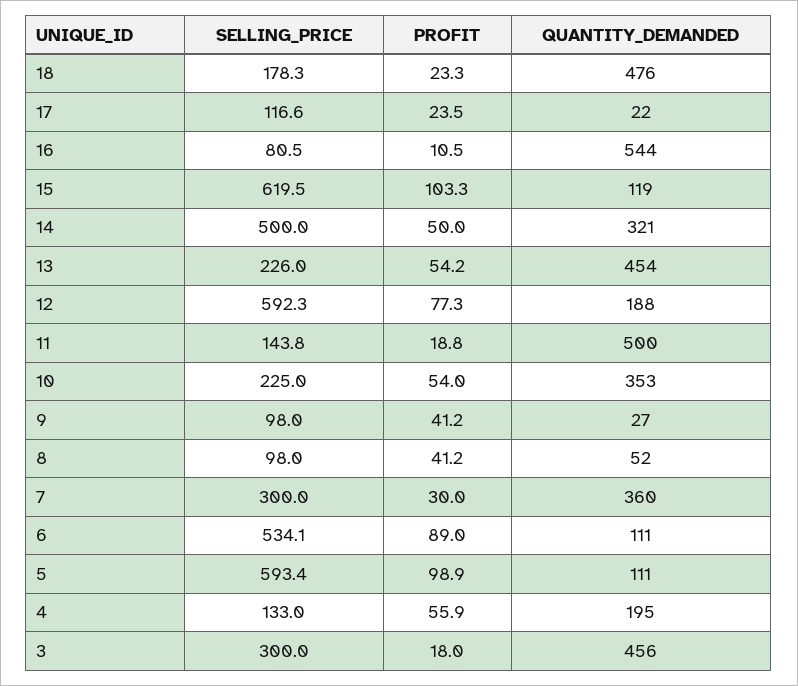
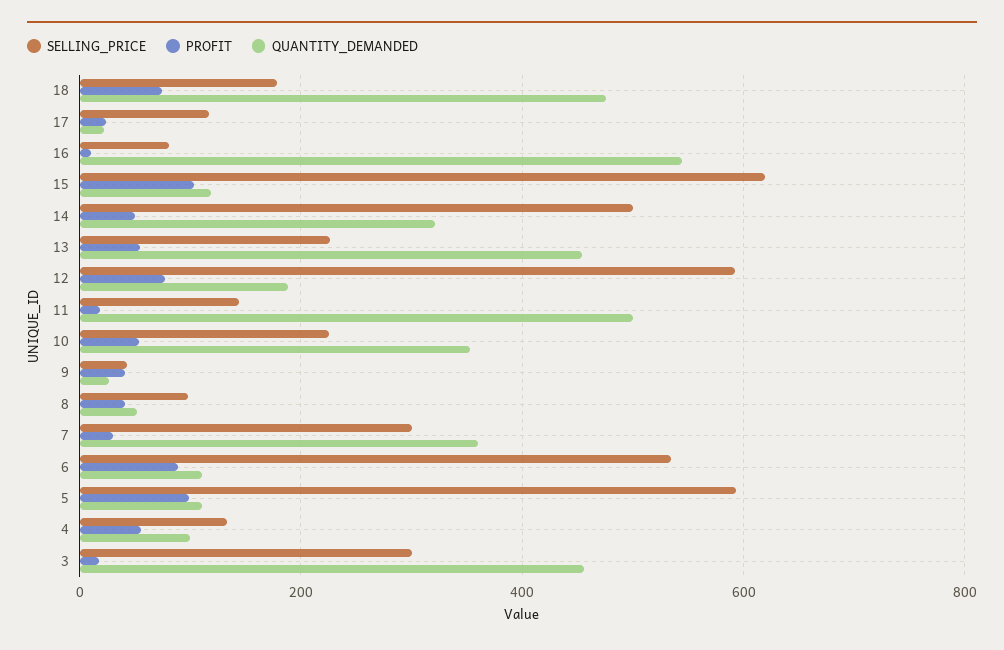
  {
    "SELLING_PRICE": {
      "18": 178.3,
      "17": 116.6,
      "16": 80.5,
      "15": 619.5,
      "14": 500,
      "13": 226,
      "12": 592.3,
      "11": 143.8,
      "10": 225,
-     "9": 98,
+     "9": 40,
      "8": 98,
      "7": 300,
      "6": 534.1,
      "5": 593.4,
      "4": 133,
      "3": 300
    },
    "PROFIT": {
-     "18": 23.3,
+     "18": 80,
      "17": 23.5,
      "16": 10.5,
      "15": 103.3,
      "14": 50,
      "13": 54.2,
      "12": 77.3,
      "11": 18.8,
      "10": 54,
      "9": 41.2,
      "8": 41.2,
      "7": 30,
      "6": 89,
      "5": 98.9,
      "4": 55.9,
      "3": 18
    },
    "QUANTITY_DEMANDED": {
      "18": 476,
      "17": 22,
      "16": 544,
      "15": 119,
      "14": 321,
      "13": 454,
      "12": 188,
      "11": 500,
      "10": 353,
      "9": 27,
      "8": 52,
      "7": 360,
      "6": 111,
      "5": 111,
-     "4": 195,
+     "4": 100,
      "3": 456
    }
  }

